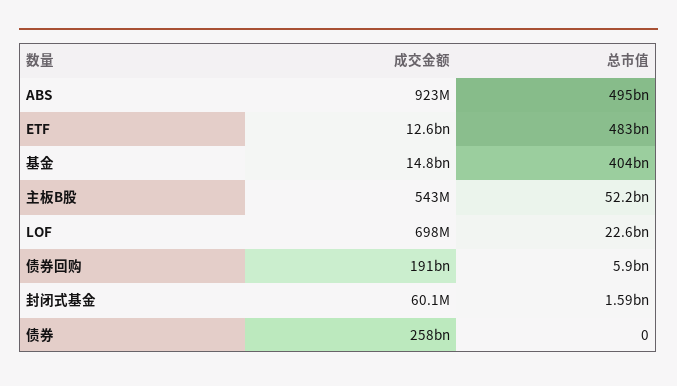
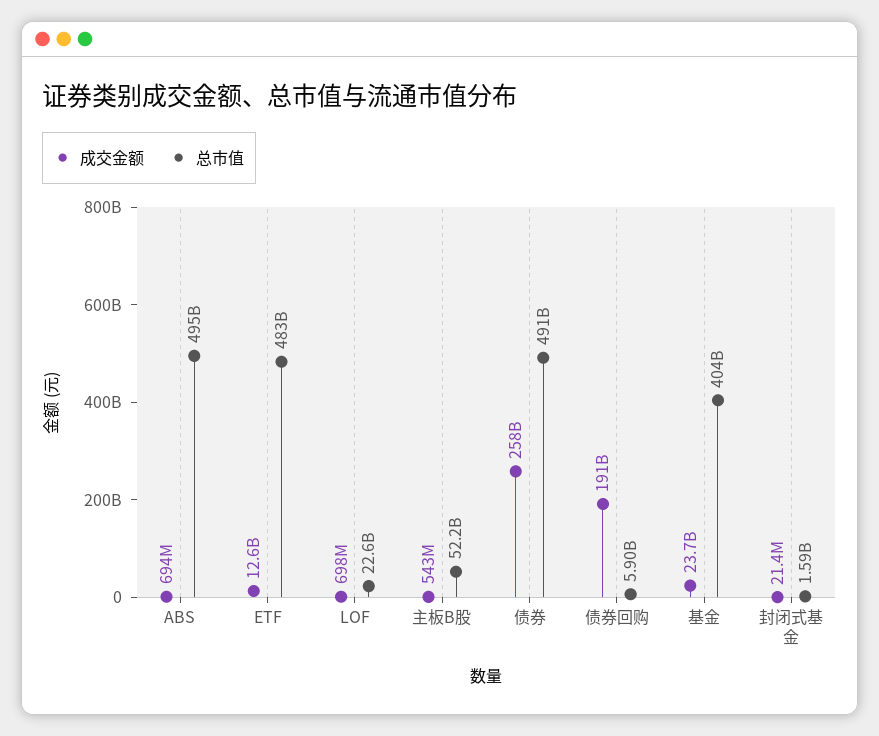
  {
    "成交金额": {
-     "ABS": 923000000,
+     "ABS": 694000000,
      "ETF": 12600000000,
-     "基金": 14800000000,
+     "基金": 23700000000,
      "主板B股": 543000000,
      "LOF": 698000000,
      "债券回购": 191000000000,
-     "封闭式基金": 60100000,
+     "封闭式基金": 21400000,
      "债券": 258000000000
    },
    "总市值": {
      "ABS": 495000000000,
      "ETF": 483000000000,
      "基金": 404000000000,
      "主板B股": 52200000000,
      "LOF": 22600000000,
      "债券回购": 5900000000,
      "封闭式基金": 1590000000,
-     "债券": 0
+     "债券": 491000000000
    }
  }

